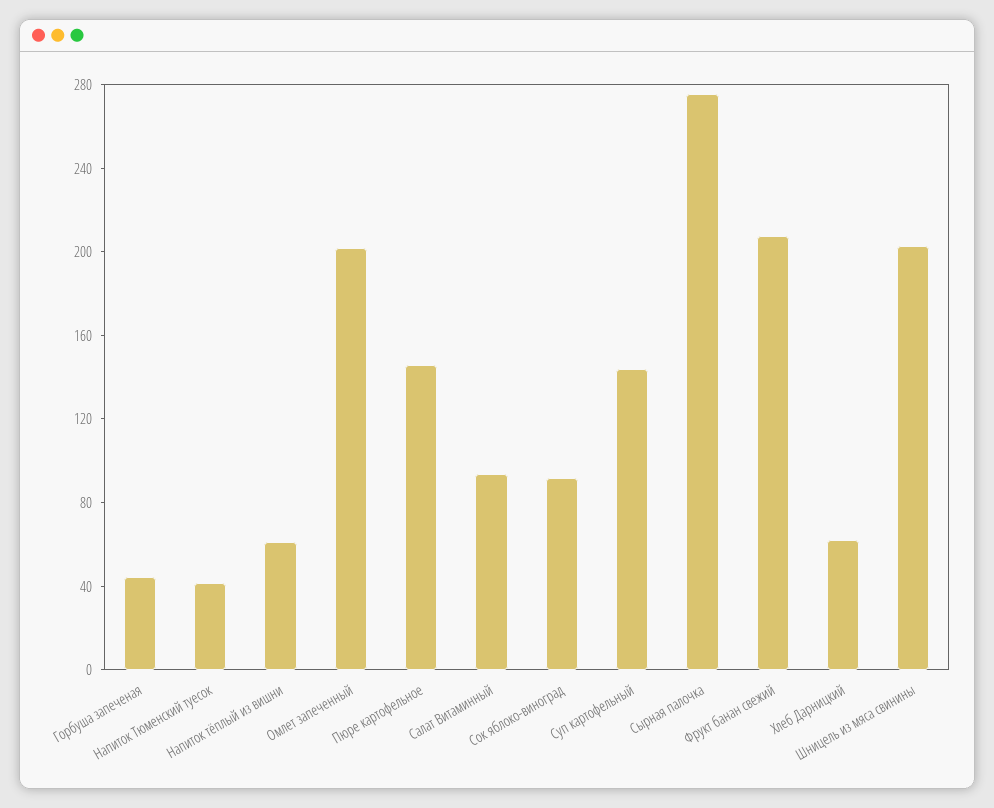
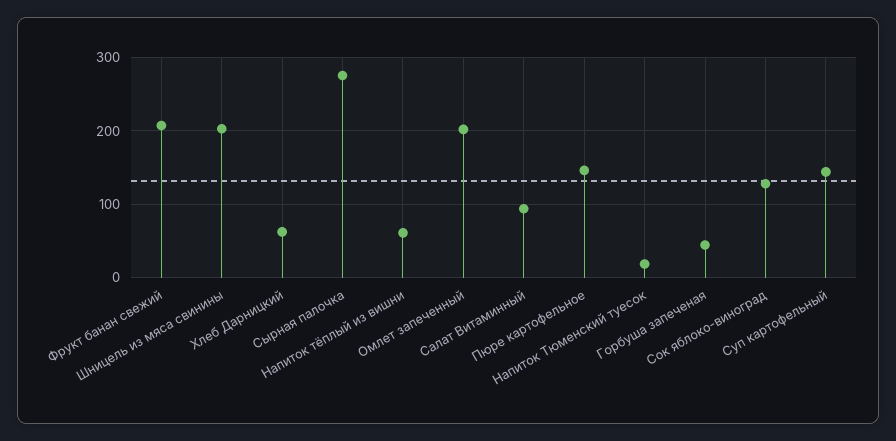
  {
    "Горбуша запеченая": 40,
-   "Напиток Тюменский туесок": 40,
+   "Напиток Тюменский туесок": 20,
    "Напиток тёплый из вишни": 60,
    "Омлет запеченный": 200,
    "Пюре картофельное": 150,
    "Салат Витаминный": 90,
-   "Сок яблоко-виноград": 90,
+   "Сок яблоко-виноград": 130,
    "Суп картофельный": 140,
    "Сырная палочка": 280,
    "Фрукт банан свежий": 210,
    "Хлеб Дарницкий": 60,
    "Шницель из мяса свинины": 200
  }

